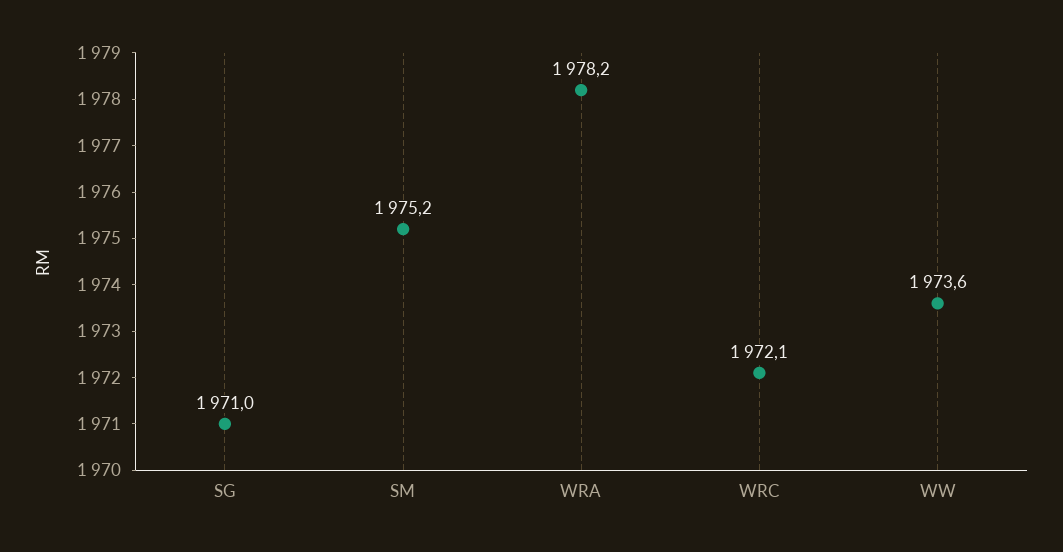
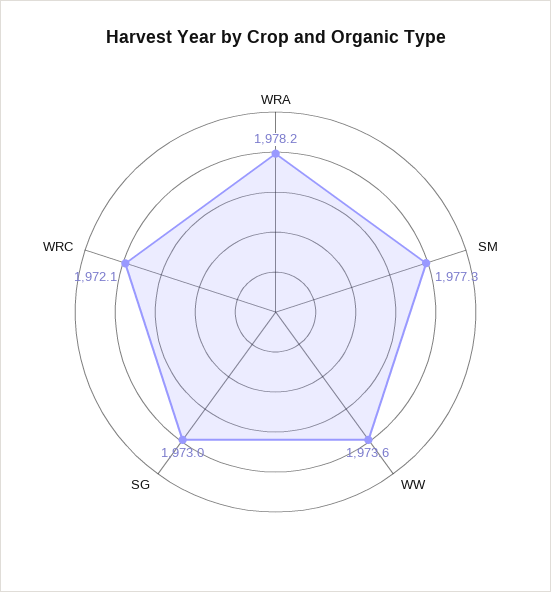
  {
-   "SG": 1971,
+   "SG": 1973,
-   "SM": 1975.2,
+   "SM": 1977.3,
    "WRA": 1978.2,
    "WRC": 1972.1,
    "WW": 1973.6
  }

